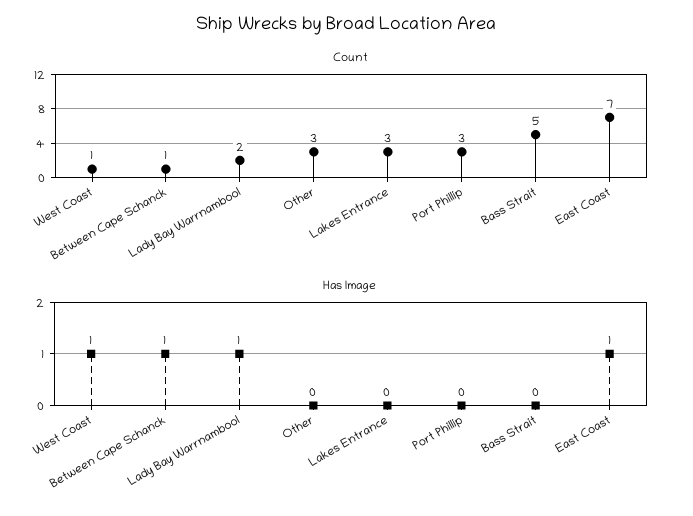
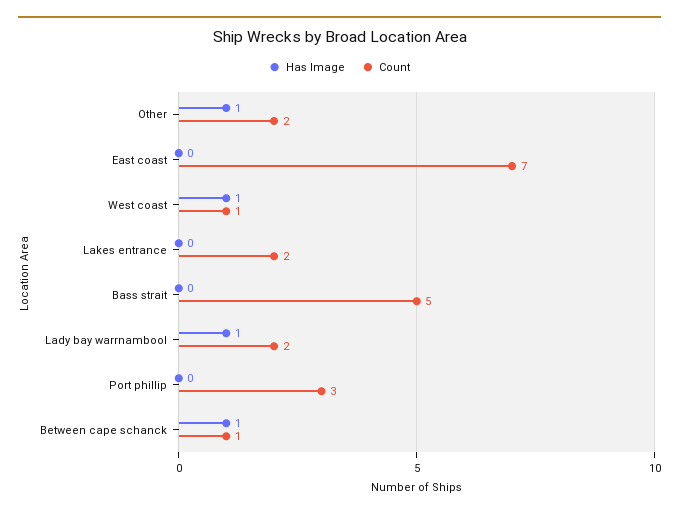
  {
    "Count": {
      "West Coast": 1,
      "Between Cape Schanck": 1,
      "Lady Bay Warrnambool": 2,
-     "Other": 3,
+     "Other": 2,
-     "Lakes Entrance": 3,
+     "Lakes Entrance": 2,
      "Port Phillip": 3,
      "Bass Strait": 5,
      "East Coast": 7
    },
    "Has Image": {
      "West Coast": 1,
      "Between Cape Schanck": 1,
      "Lady Bay Warrnambool": 1,
-     "Other": 0,
+     "Other": 1,
      "Lakes Entrance": 0,
      "Port Phillip": 0,
      "Bass Strait": 0,
-     "East Coast": 1
+     "East Coast": 0
    }
  }

